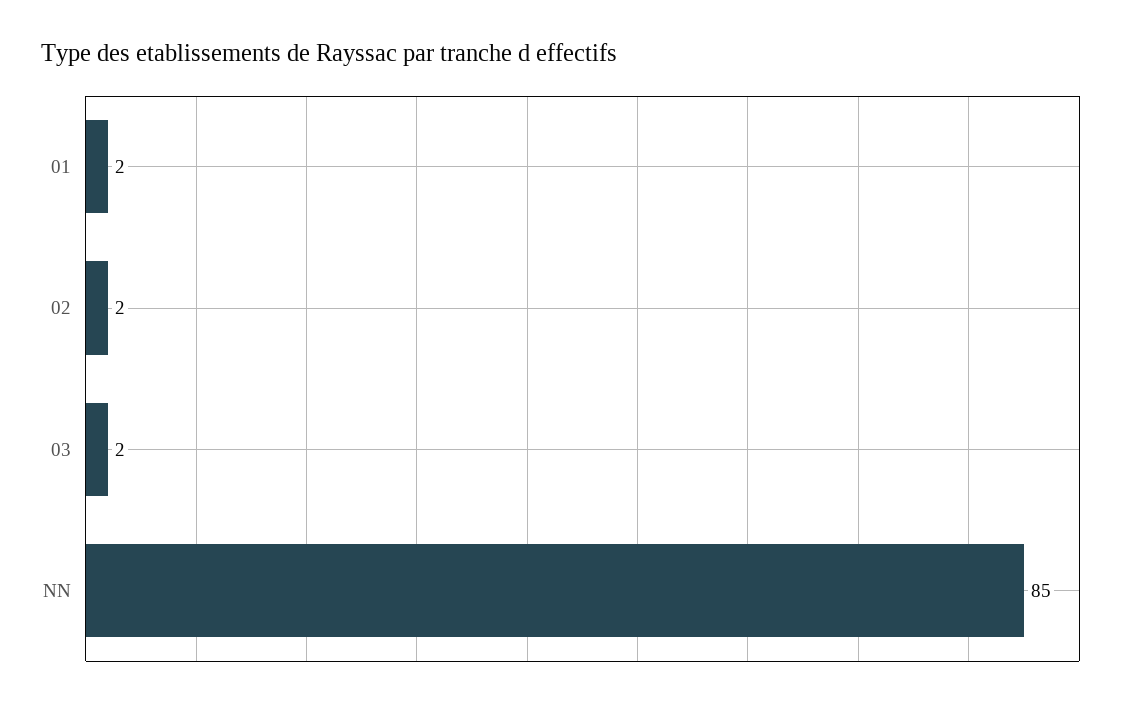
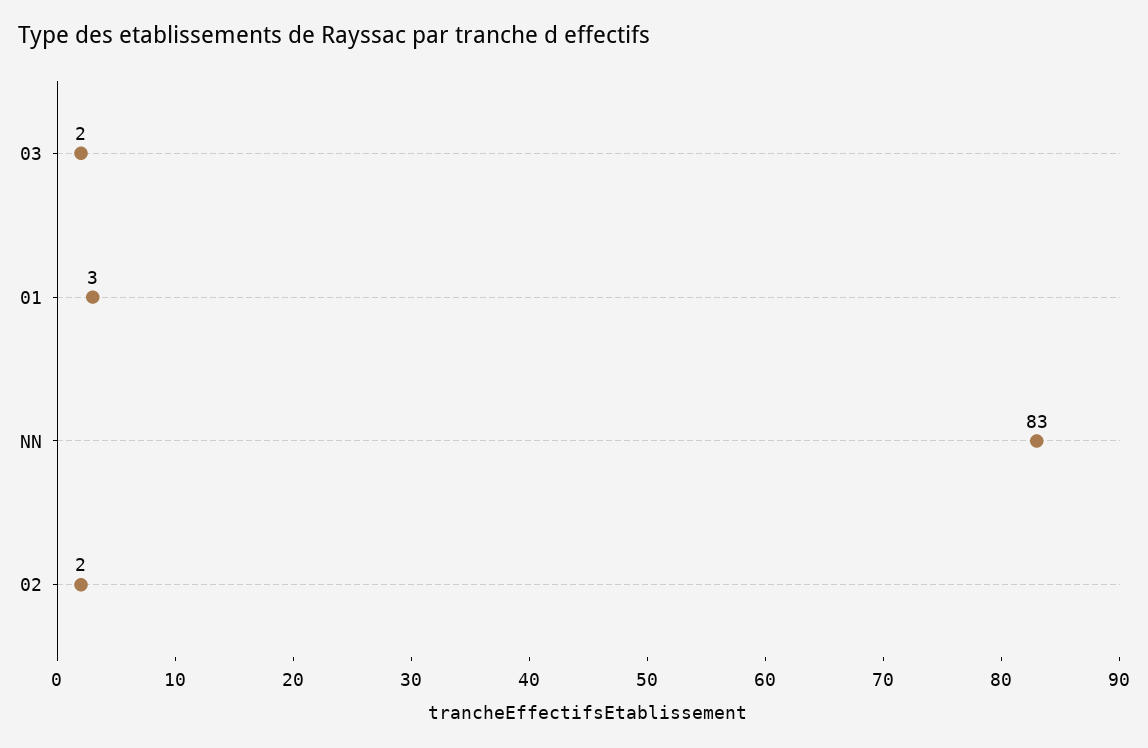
  {
-   "01": 2,
+   "01": 3,
    "02": 2,
    "03": 2,
-   "NN": 85
+   "NN": 83
  }

